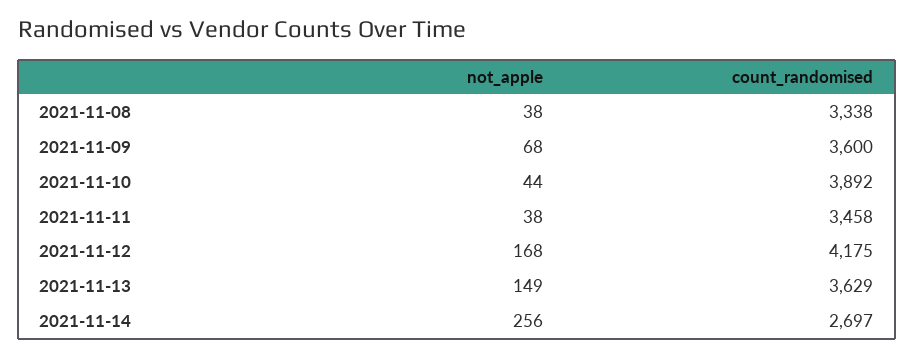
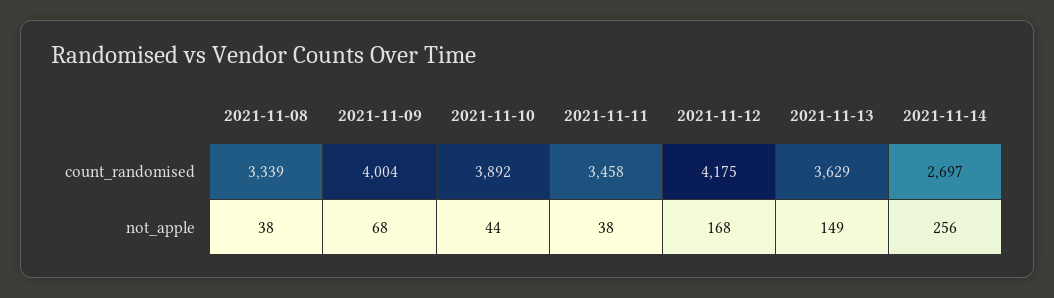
  {
    "not_apple": {
      "2021-11-08": 38,
      "2021-11-09": 68,
      "2021-11-10": 44,
      "2021-11-11": 38,
      "2021-11-12": 168,
      "2021-11-13": 149,
      "2021-11-14": 256
    },
    "count_randomised": {
-     "2021-11-08": 3338,
+     "2021-11-08": 3339,
-     "2021-11-09": 3600,
+     "2021-11-09": 4004,
      "2021-11-10": 3892,
      "2021-11-11": 3458,
      "2021-11-12": 4175,
      "2021-11-13": 3629,
      "2021-11-14": 2697
    }
  }

